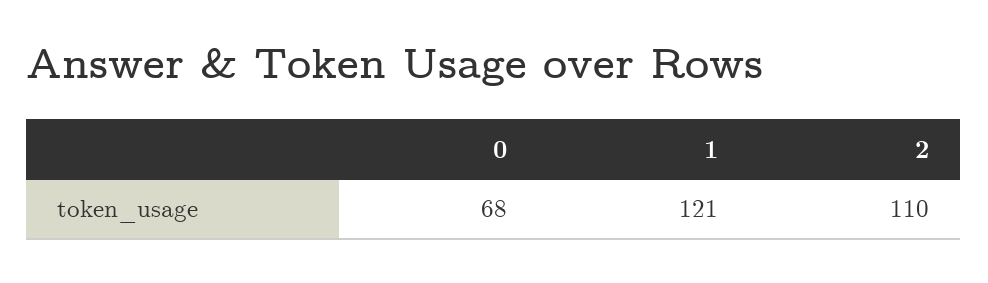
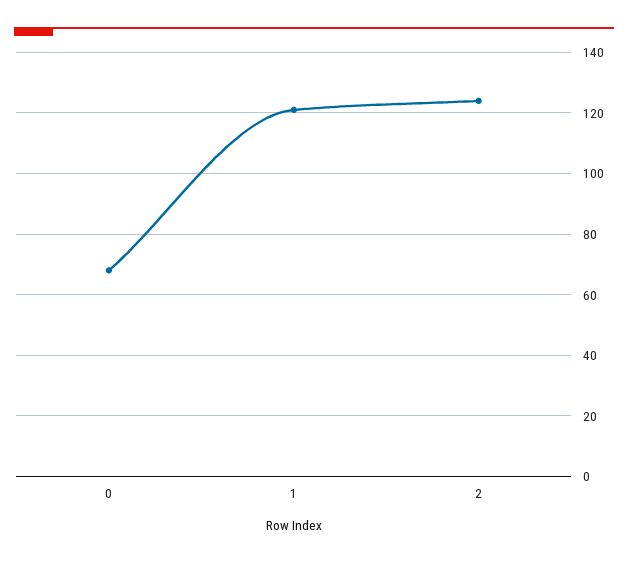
  {
    "0": 68,
    "1": 121,
-   "2": 110
+   "2": 125
  }

